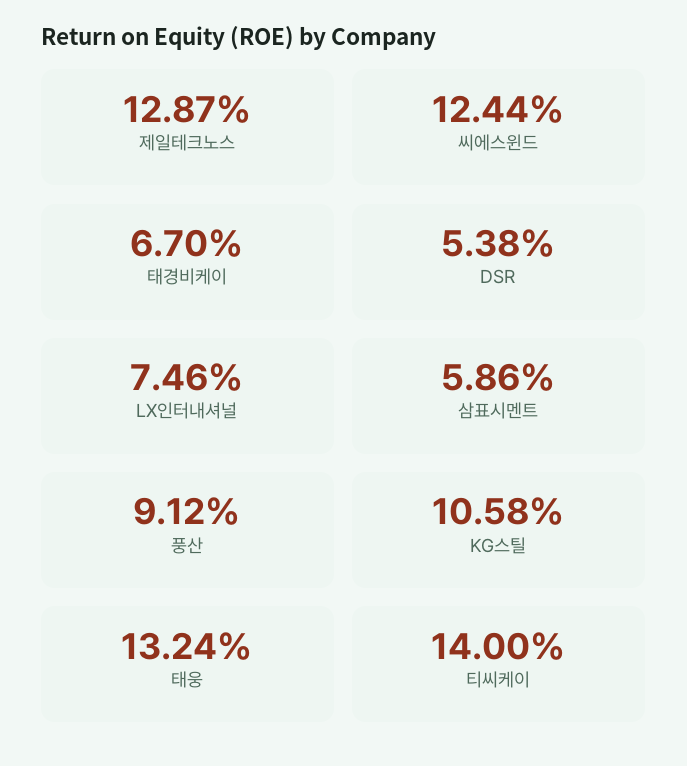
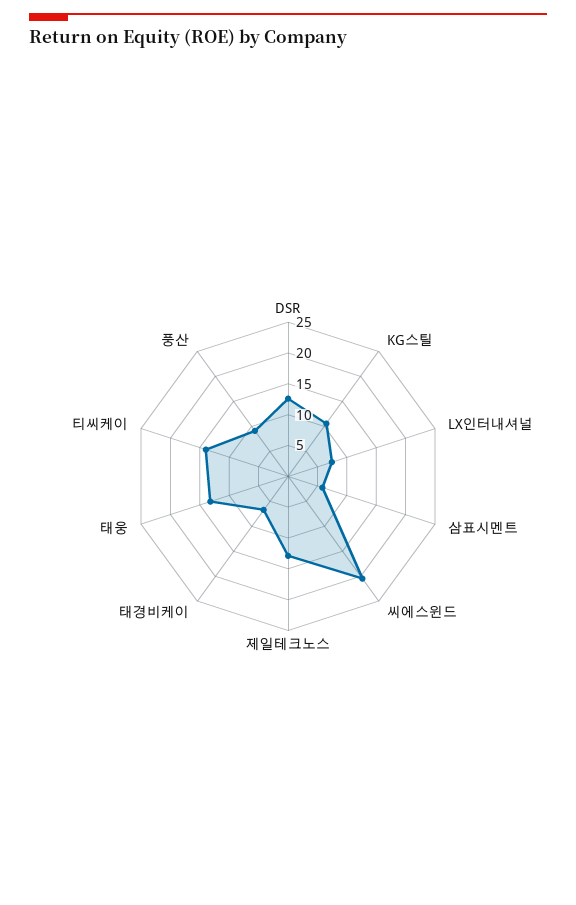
  {
    "제일테크노스": 12.87,
-   "씨에스윈드": 12.44,
+   "씨에스윈드": 20,
    "태경비케이": 6.7,
-   "DSR": 5.38,
+   "DSR": 12.5,
    "LX인터내셔널": 7.46,
    "삼표시멘트": 5.86,
    "풍산": 9.12,
    "KG스틸": 10.58,
    "태웅": 13.24,
    "티씨케이": 14
  }

